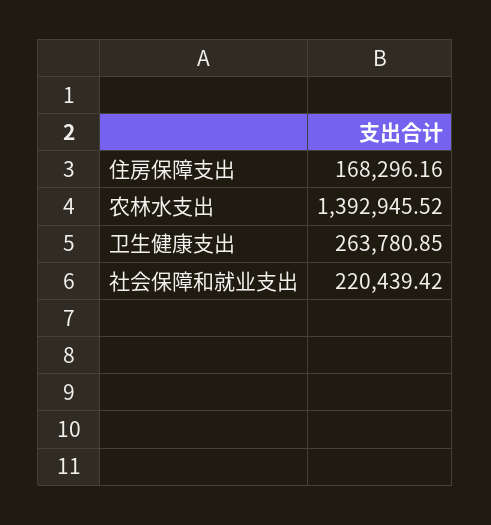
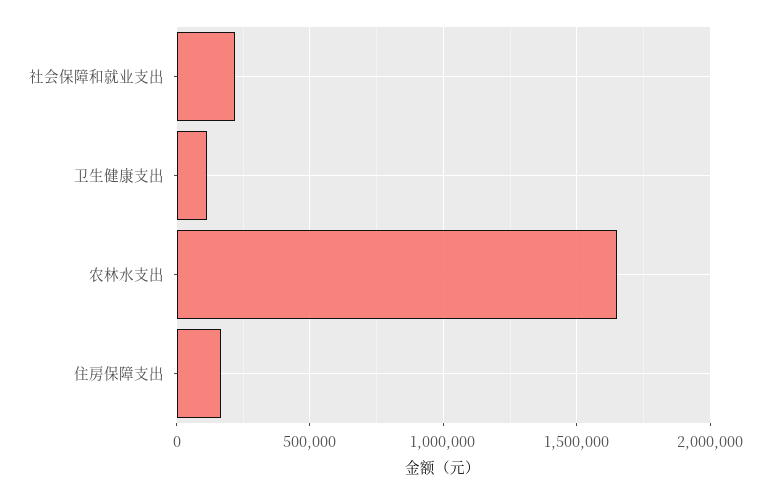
  {
    "住房保障支出": 168296.16,
-   "农林水支出": 1392945.52,
+   "农林水支出": 1650000,
-   "卫生健康支出": 263780.85,
+   "卫生健康支出": 100000,
    "社会保障和就业支出": 220439.42
  }

